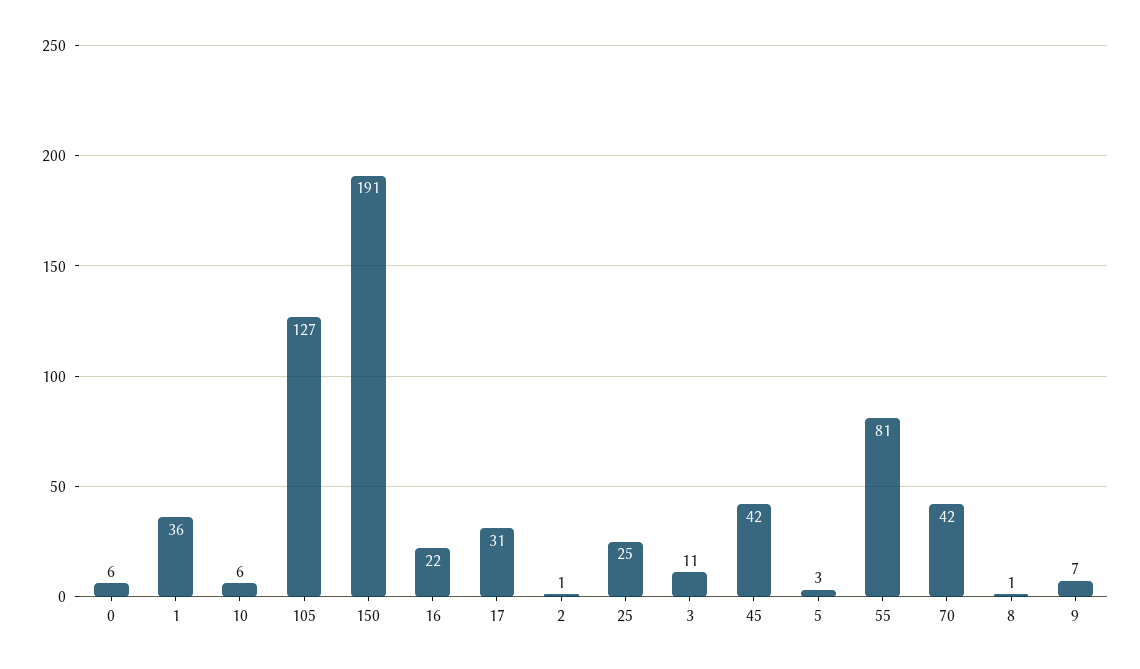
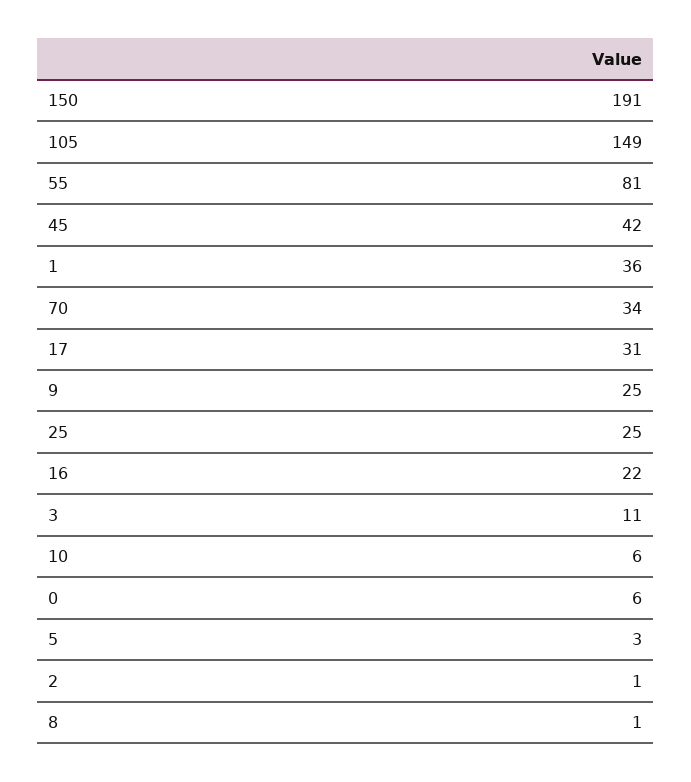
  {
    "0": 6,
    "1": 36,
    "10": 6,
-   "105": 127,
+   "105": 149,
    "150": 191,
    "16": 22,
    "17": 31,
    "2": 1,
    "25": 25,
    "3": 11,
    "45": 42,
    "5": 3,
    "55": 81,
-   "70": 42,
+   "70": 34,
    "8": 1,
-   "9": 7
+   "9": 25
  }

